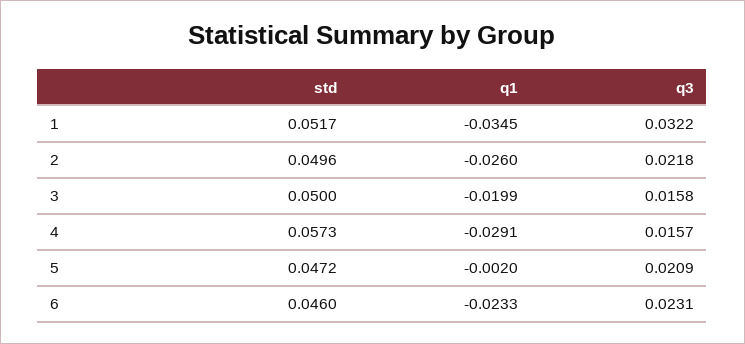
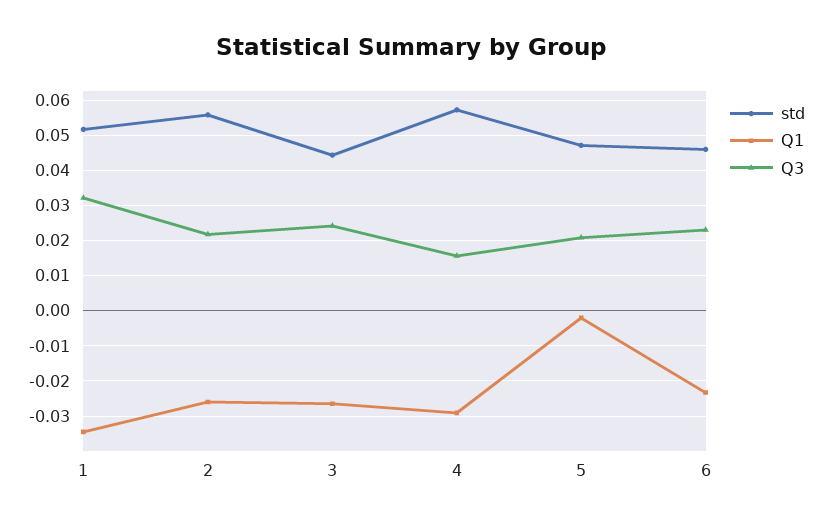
  {
    "std": {
      "1": 0.0517,
-     "2": 0.0496,
+     "2": 0.056,
-     "3": 0.05,
+     "3": 0.044,
      "4": 0.0573,
      "5": 0.0472,
      "6": 0.046
    },
    "q1": {
      "1": -0.0345,
      "2": -0.026,
-     "3": -0.0199,
+     "3": -0.026,
      "4": -0.0291,
      "5": -0.002,
      "6": -0.0233
    },
    "q3": {
      "1": 0.0322,
      "2": 0.0218,
-     "3": 0.0158,
+     "3": 0.024,
      "4": 0.0157,
      "5": 0.0209,
      "6": 0.0231
    }
  }

